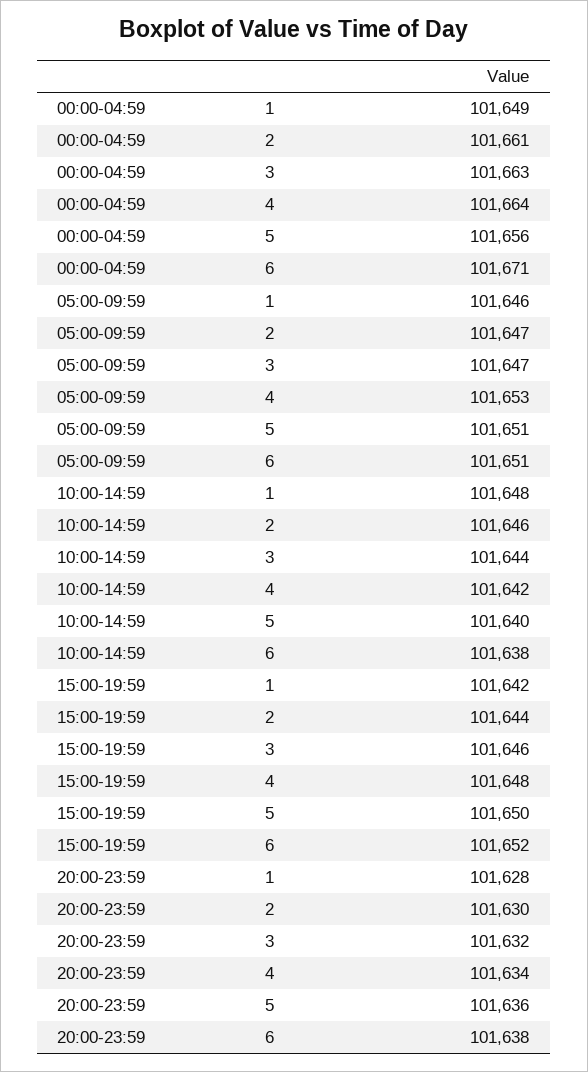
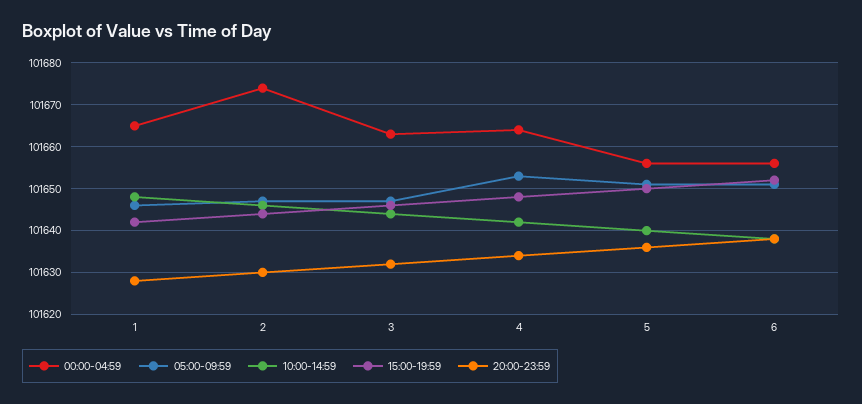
  {
    "00:00-04:59": {
-     "1": 101649,
+     "1": 101665,
-     "2": 101661,
+     "2": 101675,
      "3": 101663,
      "4": 101664,
      "5": 101656,
-     "6": 101671
+     "6": 101655
    },
    "05:00-09:59": {
      "1": 101646,
      "2": 101647,
      "3": 101647,
      "4": 101653,
      "5": 101651,
      "6": 101651
    },
    "10:00-14:59": {
      "1": 101648,
      "2": 101646,
      "3": 101644,
      "4": 101642,
      "5": 101640,
      "6": 101638
    },
    "15:00-19:59": {
      "1": 101642,
      "2": 101644,
      "3": 101646,
      "4": 101648,
      "5": 101650,
      "6": 101652
    },
    "20:00-23:59": {
      "1": 101628,
      "2": 101630,
      "3": 101632,
      "4": 101634,
      "5": 101636,
      "6": 101638
    }
  }

